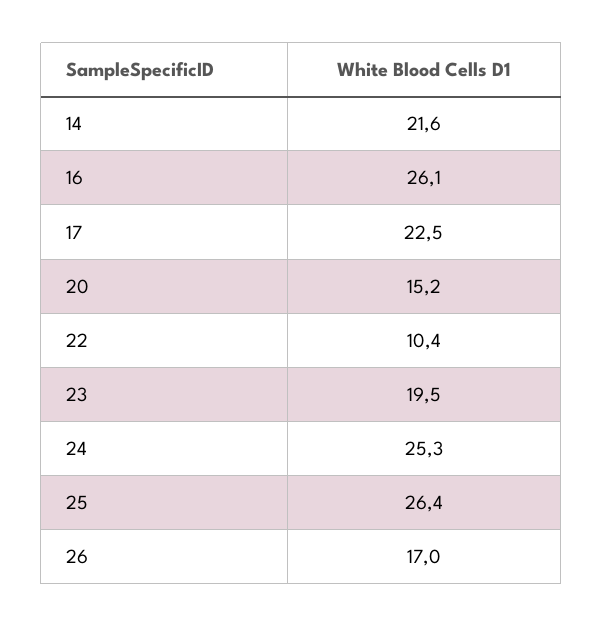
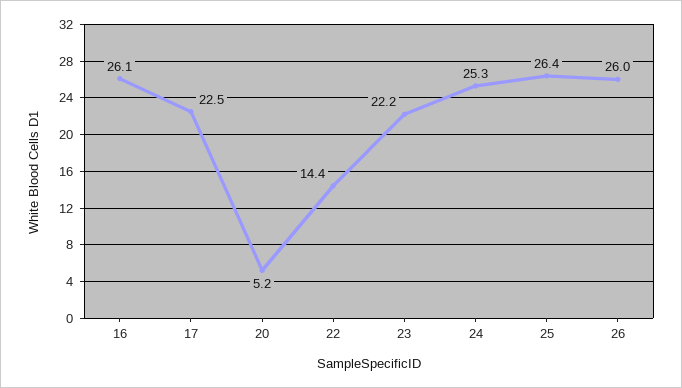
  {
-   "14": 21.6,
    "16": 26.1,
    "17": 22.5,
-   "20": 15.2,
+   "20": 5.2,
-   "22": 10.4,
+   "22": 14.4,
-   "23": 19.5,
+   "23": 22.2,
    "24": 25.3,
    "25": 26.4,
-   "26": 17
+   "26": 26
  }

